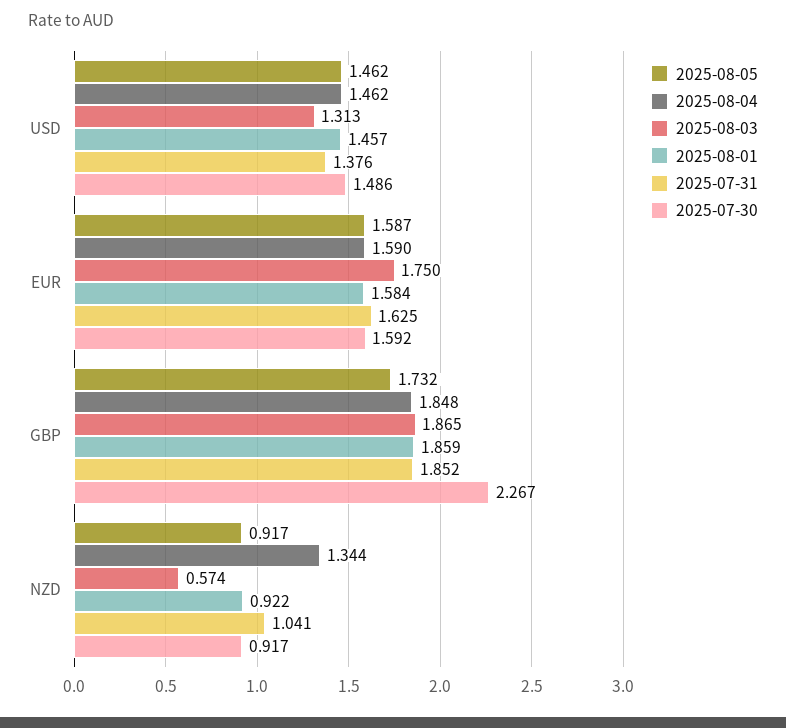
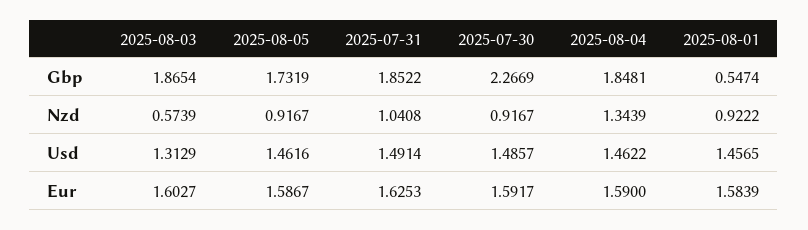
  {
    "2025-08-05": {
      "USD": 1.4616,
      "EUR": 1.5867,
      "GBP": 1.7319,
      "NZD": 0.9167
    },
    "2025-08-04": {
      "USD": 1.4622,
      "EUR": 1.59,
      "GBP": 1.8481,
      "NZD": 1.3439
    },
    "2025-08-03": {
      "USD": 1.3129,
-     "EUR": 1.75,
+     "EUR": 1.6027,
      "GBP": 1.8654,
      "NZD": 0.5739
    },
    "2025-08-01": {
      "USD": 1.4565,
      "EUR": 1.5839,
-     "GBP": 1.859,
+     "GBP": 0.5474,
      "NZD": 0.9222
    },
    "2025-07-31": {
-     "USD": 1.376,
+     "USD": 1.4914,
      "EUR": 1.6253,
      "GBP": 1.8522,
      "NZD": 1.0408
    },
    "2025-07-30": {
      "USD": 1.4857,
      "EUR": 1.5917,
      "GBP": 2.2669,
      "NZD": 0.9167
    }
  }

